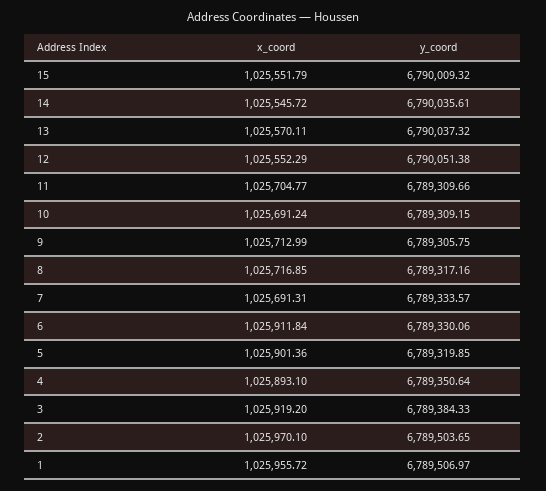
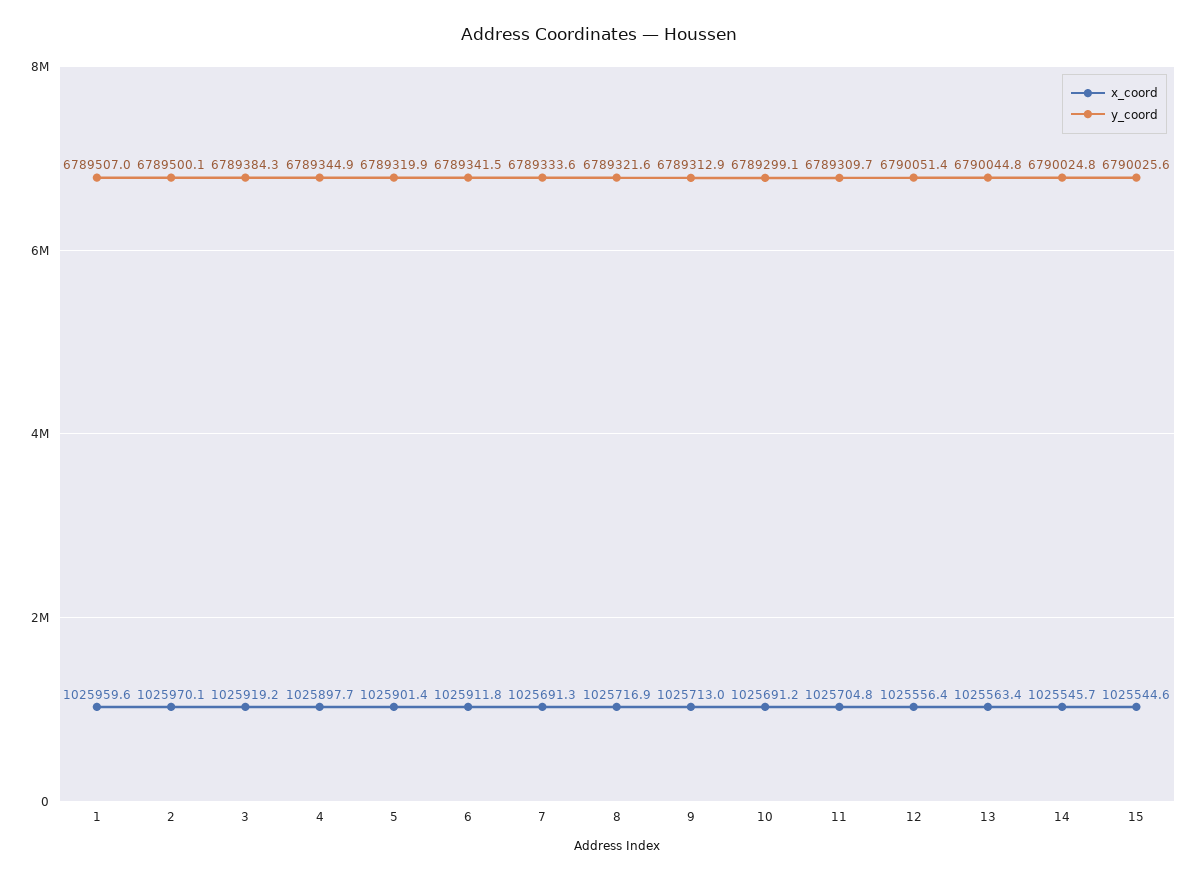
  {
    "x_coord": {
-     "15": 1025551.79,
+     "15": 1025544.6,
      "14": 1025545.72,
-     "13": 1025570.11,
+     "13": 1025563.4,
-     "12": 1025552.29,
+     "12": 1025556.4,
      "11": 1025704.77,
      "10": 1025691.24,
      "9": 1025712.99,
      "8": 1025716.85,
      "7": 1025691.31,
      "6": 1025911.84,
      "5": 1025901.36,
-     "4": 1025893.1,
+     "4": 1025897.7,
      "3": 1025919.2,
      "2": 1025970.1,
-     "1": 1025955.72
+     "1": 1025959.6
    },
    "y_coord": {
-     "15": 6790009.32,
+     "15": 6790025.6,
-     "14": 6790035.61,
+     "14": 6790024.8,
-     "13": 6790037.32,
+     "13": 6790044.8,
      "12": 6790051.38,
      "11": 6789309.66,
-     "10": 6789309.15,
+     "10": 6789299.1,
-     "9": 6789305.75,
+     "9": 6789312.9,
-     "8": 6789317.16,
+     "8": 6789321.6,
      "7": 6789333.57,
-     "6": 6789330.06,
+     "6": 6789341.5,
      "5": 6789319.85,
-     "4": 6789350.64,
+     "4": 6789344.9,
      "3": 6789384.33,
-     "2": 6789503.65,
+     "2": 6789500.1,
      "1": 6789506.97
    }
  }

